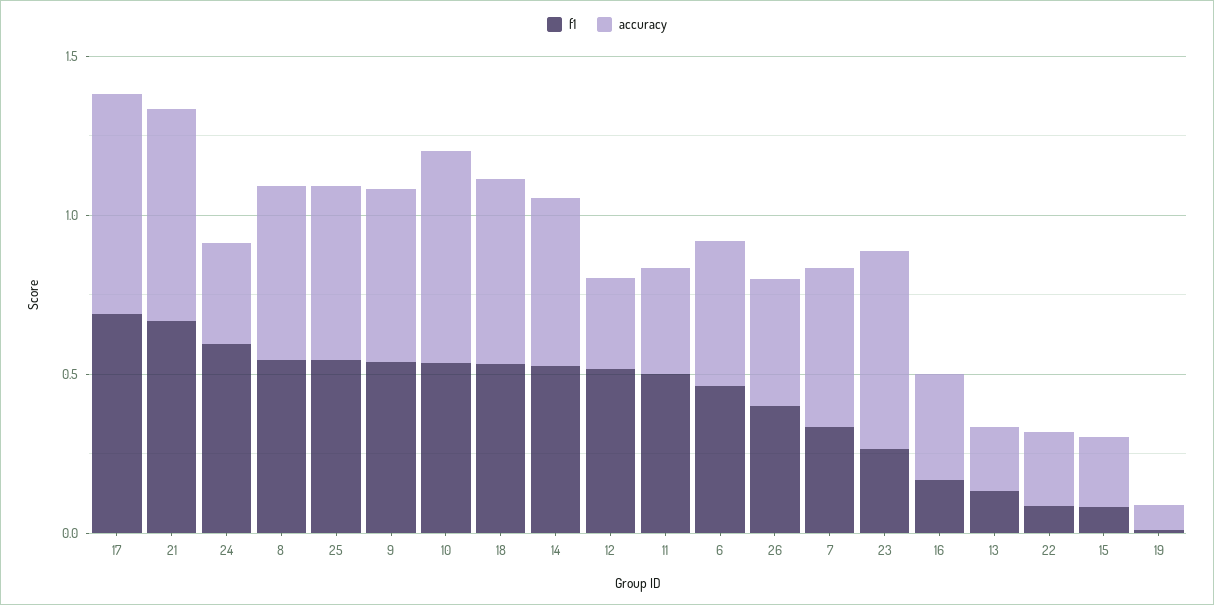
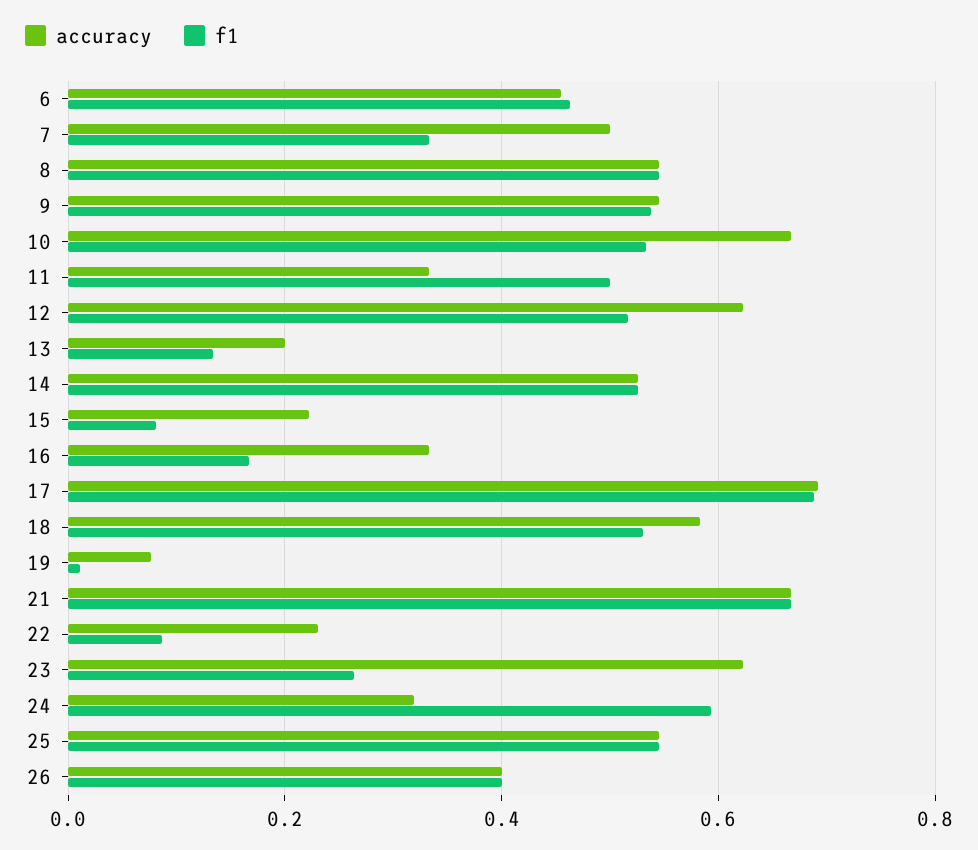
  {
    "f1": {
      "17": 0.68,
      "21": 0.66,
      "24": 0.6,
      "8": 0.54,
      "25": 0.54,
      "9": 0.54,
      "10": 0.54,
      "18": 0.54,
      "14": 0.52,
      "12": 0.52,
      "11": 0.5,
      "6": 0.46,
      "26": 0.4,
      "7": 0.34,
      "23": 0.26,
      "16": 0.16,
      "13": 0.14,
      "22": 0.08,
      "15": 0.08,
      "19": 0.02
    },
    "accuracy": {
      "17": 0.7,
      "21": 0.66,
      "24": 0.32,
      "8": 0.54,
      "25": 0.54,
      "9": 0.54,
      "10": 0.66,
      "18": 0.58,
      "14": 0.52,
-     "12": 0.3,
+     "12": 0.62,
      "11": 0.34,
      "6": 0.46,
      "26": 0.4,
      "7": 0.5,
      "23": 0.62,
      "16": 0.34,
      "13": 0.2,
      "22": 0.24,
      "15": 0.22,
      "19": 0.08
    }
  }

